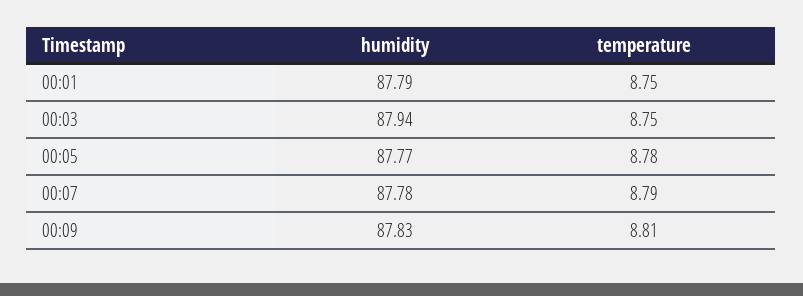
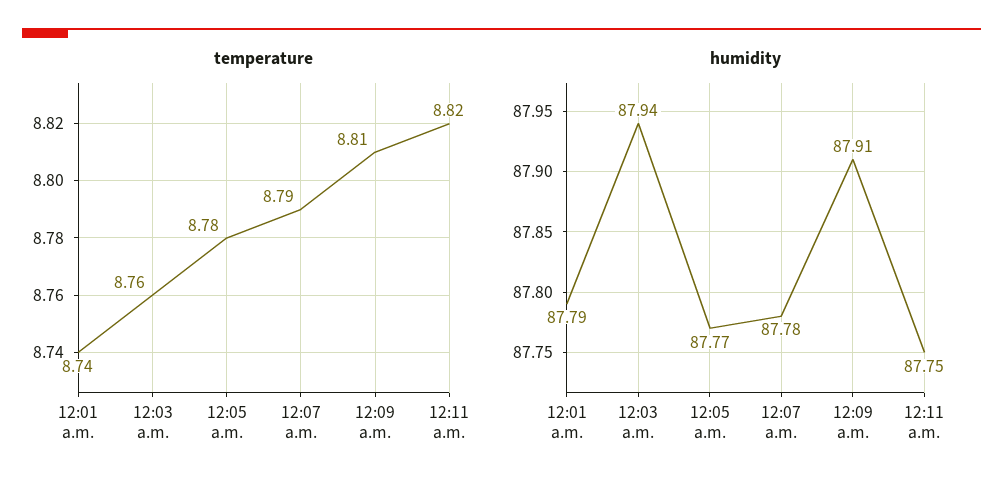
  {
    "humidity": {
      "00:01": 87.79,
      "00:03": 87.94,
      "00:05": 87.77,
      "00:07": 87.78,
-     "00:09": 87.83
+     "00:09": 87.91,
+     "12:11 a.m.": 87.75
    },
    "temperature": {
-     "00:01": 8.75,
+     "00:01": 8.74,
-     "00:03": 8.75,
+     "00:03": 8.76,
      "00:05": 8.78,
      "00:07": 8.79,
-     "00:09": 8.81
+     "00:09": 8.81,
+     "12:11 a.m.": 8.82
    }
  }

